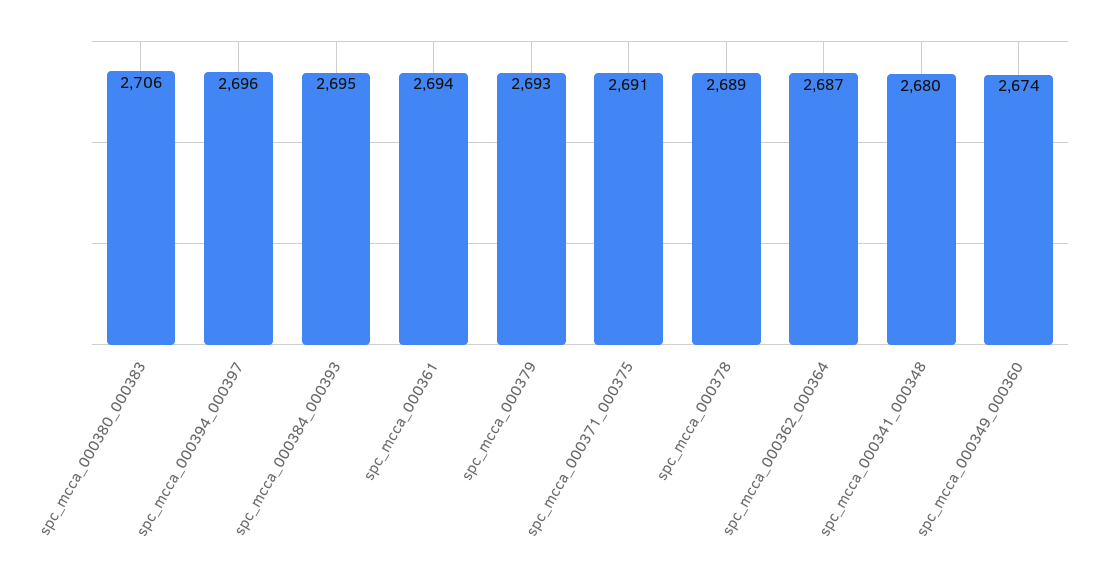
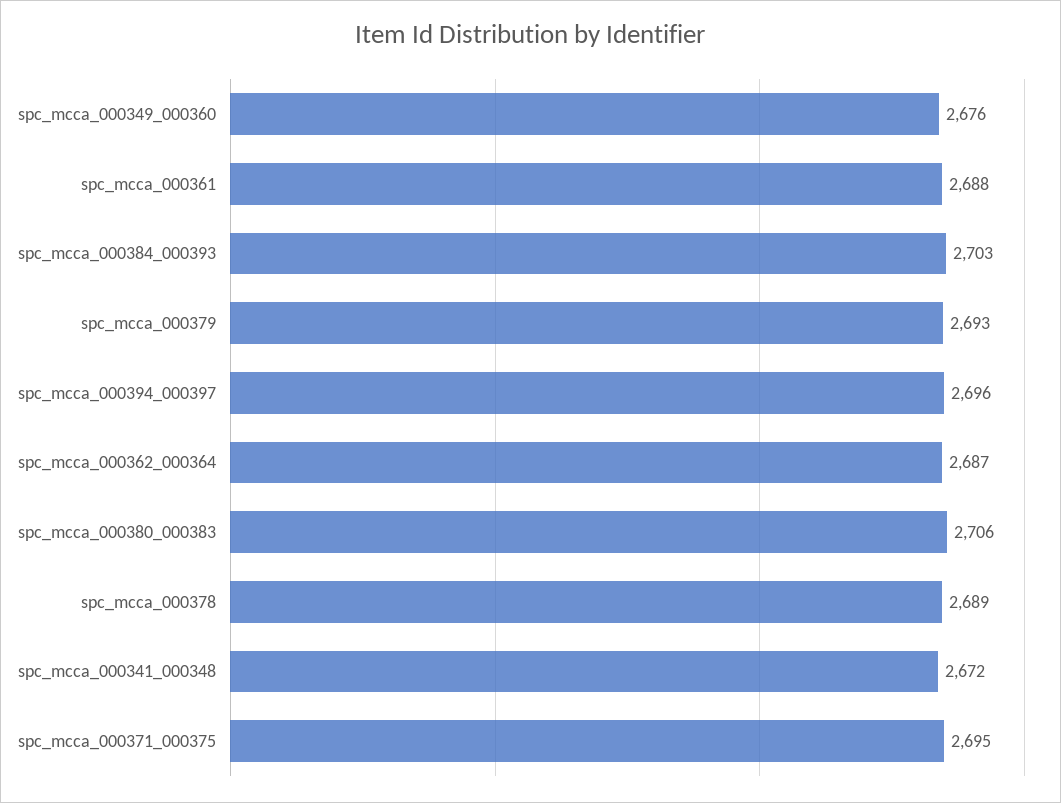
  {
    "spc_mcca_000380_000383": 2706,
    "spc_mcca_000394_000397": 2696,
-   "spc_mcca_000384_000393": 2695,
+   "spc_mcca_000384_000393": 2703,
-   "spc_mcca_000361": 2694,
+   "spc_mcca_000361": 2688,
    "spc_mcca_000379": 2693,
-   "spc_mcca_000371_000375": 2691,
+   "spc_mcca_000371_000375": 2695,
    "spc_mcca_000378": 2689,
    "spc_mcca_000362_000364": 2687,
-   "spc_mcca_000341_000348": 2680,
+   "spc_mcca_000341_000348": 2672,
-   "spc_mcca_000349_000360": 2674
+   "spc_mcca_000349_000360": 2676
  }

